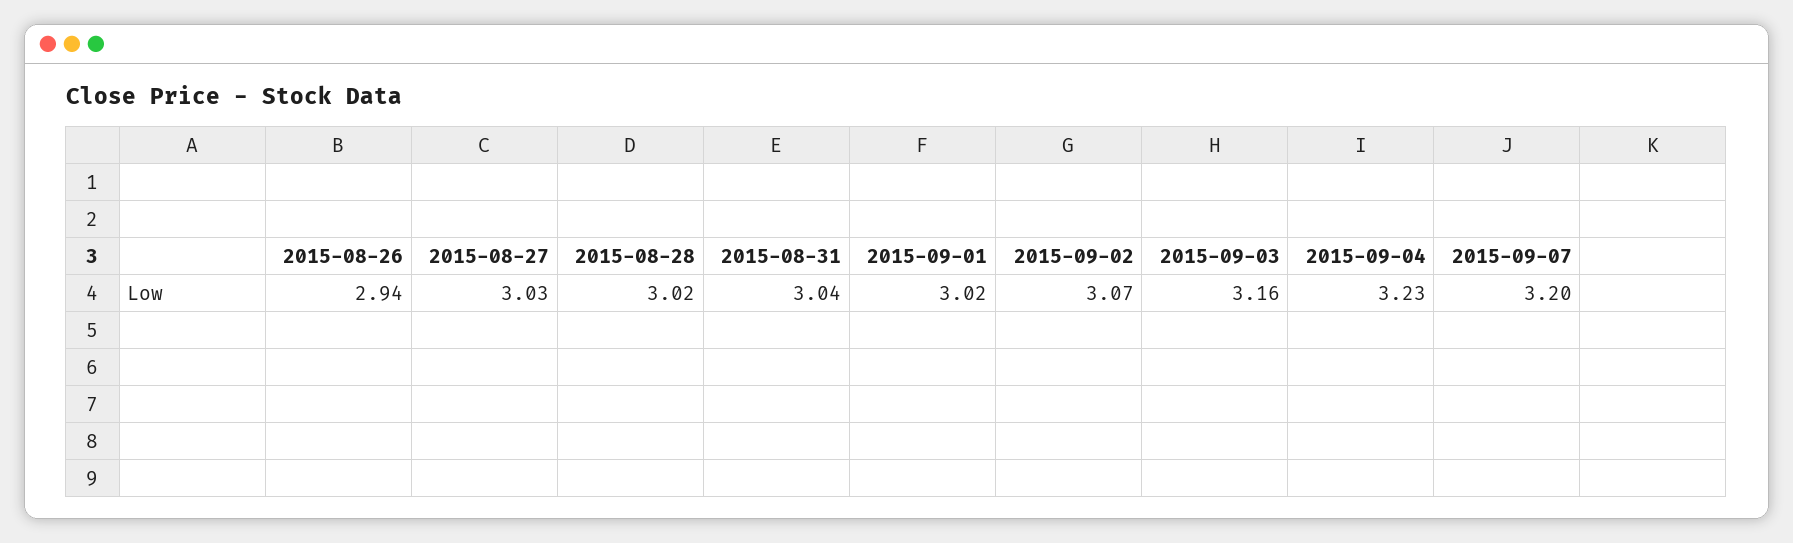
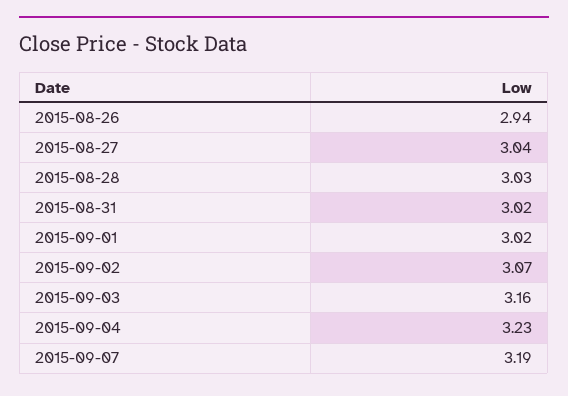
  {
    "2015-08-26": 2.94,
-   "2015-08-27": 3.03,
+   "2015-08-27": 3.04,
-   "2015-08-28": 3.02,
+   "2015-08-28": 3.03,
-   "2015-08-31": 3.04,
+   "2015-08-31": 3.02,
    "2015-09-01": 3.02,
    "2015-09-02": 3.07,
    "2015-09-03": 3.16,
    "2015-09-04": 3.23,
-   "2015-09-07": 3.2
+   "2015-09-07": 3.19
  }

